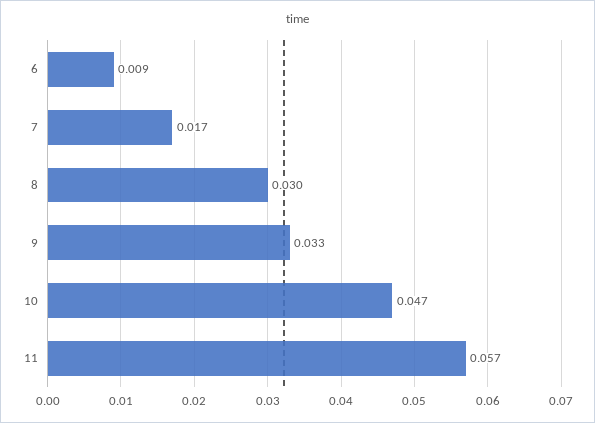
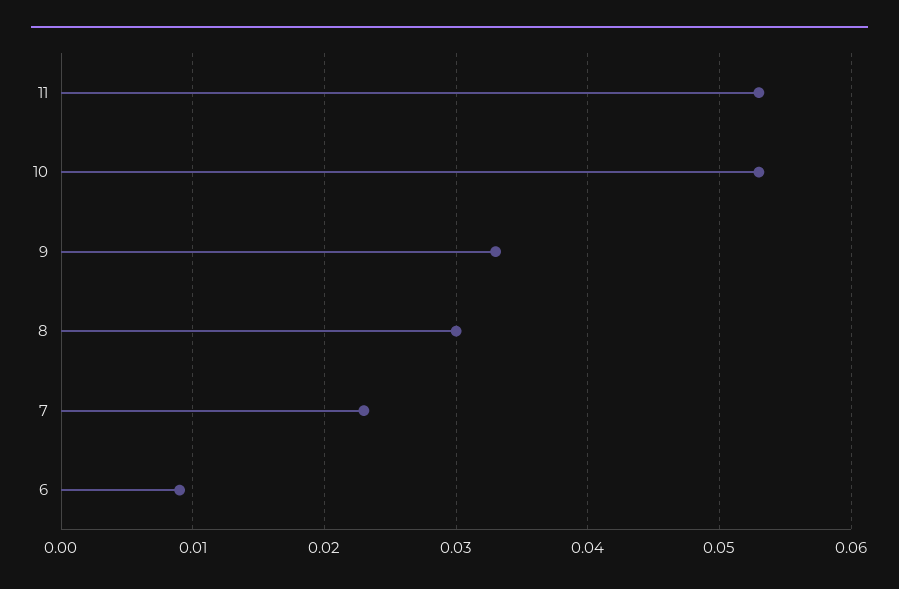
  {
    "6": 0.009,
-   "7": 0.017,
+   "7": 0.023,
    "8": 0.03,
    "9": 0.033,
-   "10": 0.047,
+   "10": 0.053,
-   "11": 0.057
+   "11": 0.053
  }

